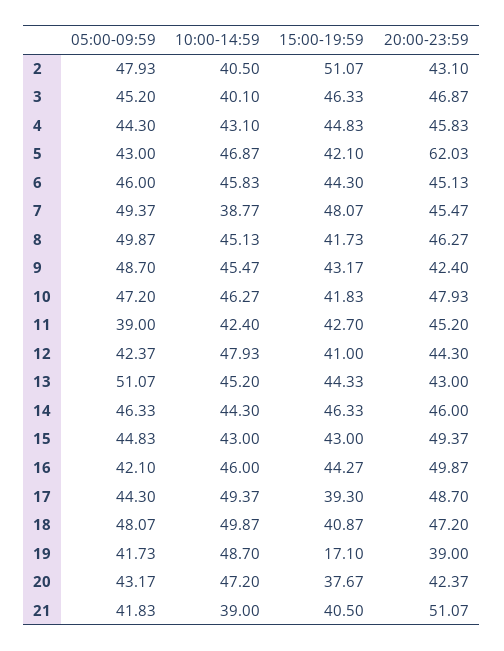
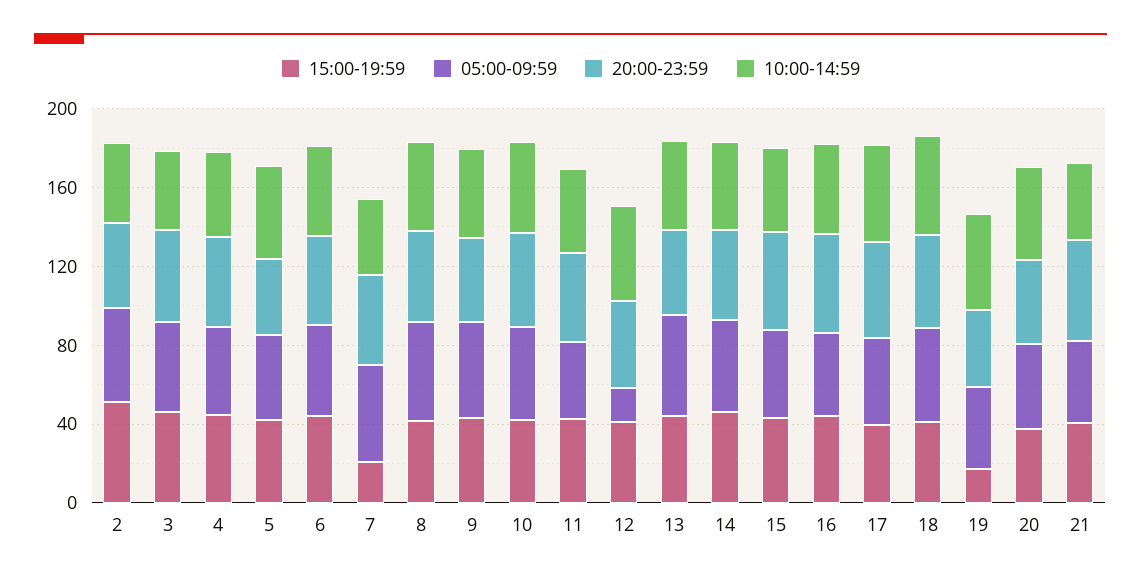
  {
    "05:00-09:59": {
      "2": 47.93,
      "3": 45.2,
      "4": 44.3,
      "5": 43,
      "6": 46,
      "7": 49.37,
      "8": 49.87,
      "9": 48.7,
      "10": 47.2,
      "11": 39,
-     "12": 42.37,
+     "12": 20,
      "13": 51.07,
      "14": 46.33,
      "15": 44.83,
      "16": 42.1,
      "17": 44.3,
      "18": 48.07,
      "19": 41.73,
      "20": 43.17,
      "21": 41.83
    },
    "10:00-14:59": {
      "2": 40.5,
      "3": 40.1,
      "4": 43.1,
      "5": 46.87,
      "6": 45.83,
      "7": 38.77,
      "8": 45.13,
      "9": 45.47,
      "10": 46.27,
      "11": 42.4,
      "12": 47.93,
      "13": 45.2,
      "14": 44.3,
      "15": 43,
      "16": 46,
      "17": 49.37,
      "18": 49.87,
      "19": 48.7,
      "20": 47.2,
      "21": 39
    },
    "15:00-19:59": {
      "2": 51.07,
      "3": 46.33,
      "4": 44.83,
      "5": 42.1,
      "6": 44.3,
-     "7": 48.07,
+     "7": 20,
      "8": 41.73,
      "9": 43.17,
      "10": 41.83,
      "11": 42.7,
      "12": 41,
      "13": 44.33,
      "14": 46.33,
      "15": 43,
      "16": 44.27,
      "17": 39.3,
      "18": 40.87,
      "19": 17.1,
      "20": 37.67,
      "21": 40.5
    },
    "20:00-23:59": {
      "2": 43.1,
      "3": 46.87,
      "4": 45.83,
-     "5": 62.03,
+     "5": 40,
      "6": 45.13,
      "7": 45.47,
      "8": 46.27,
      "9": 42.4,
      "10": 47.93,
      "11": 45.2,
      "12": 44.3,
      "13": 43,
      "14": 46,
      "15": 49.37,
      "16": 49.87,
      "17": 48.7,
      "18": 47.2,
      "19": 39,
      "20": 42.37,
      "21": 51.07
    }
  }

